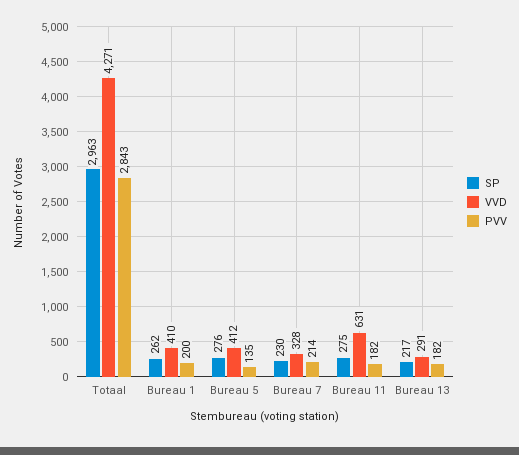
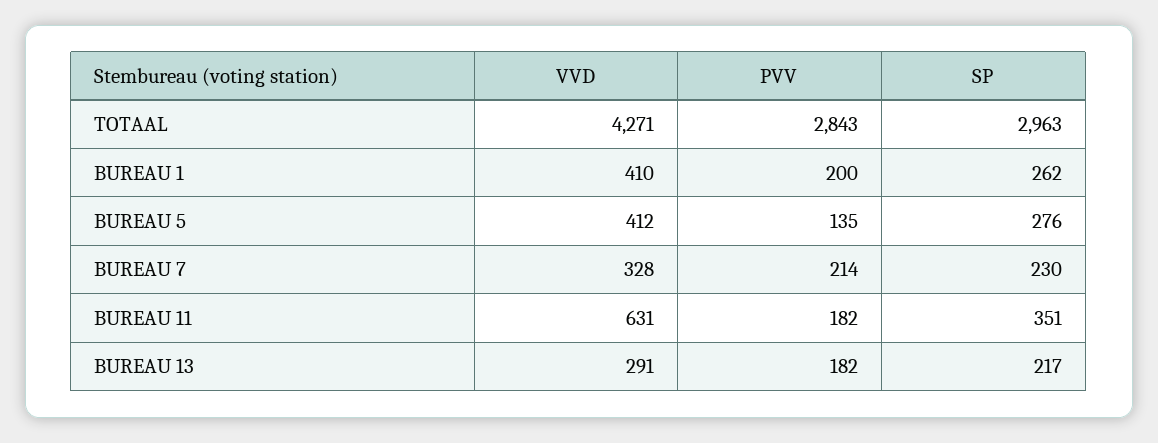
  {
    "SP": {
      "Totaal": 2963,
      "Bureau 1": 262,
      "Bureau 5": 276,
      "Bureau 7": 230,
-     "Bureau 11": 275,
+     "Bureau 11": 351,
      "Bureau 13": 217
    },
    "VVD": {
      "Totaal": 4271,
      "Bureau 1": 410,
      "Bureau 5": 412,
      "Bureau 7": 328,
      "Bureau 11": 631,
      "Bureau 13": 291
    },
    "PVV": {
      "Totaal": 2843,
      "Bureau 1": 200,
      "Bureau 5": 135,
      "Bureau 7": 214,
      "Bureau 11": 182,
      "Bureau 13": 182
    }
  }

